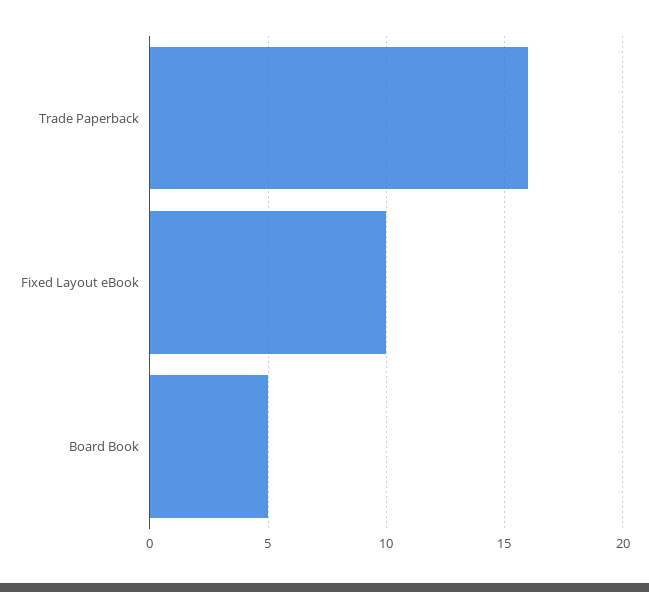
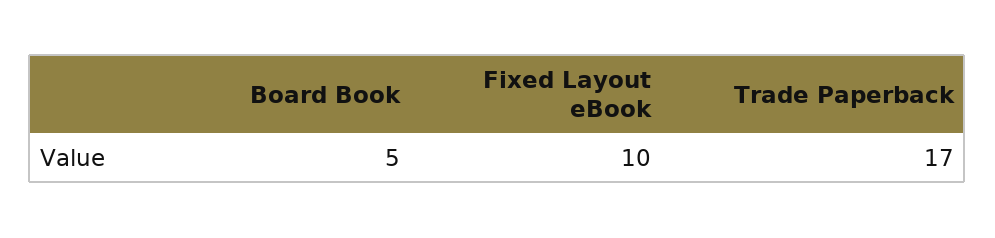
  {
-   "Trade Paperback": 16,
+   "Trade Paperback": 17,
    "Fixed Layout eBook": 10,
    "Board Book": 5
  }

